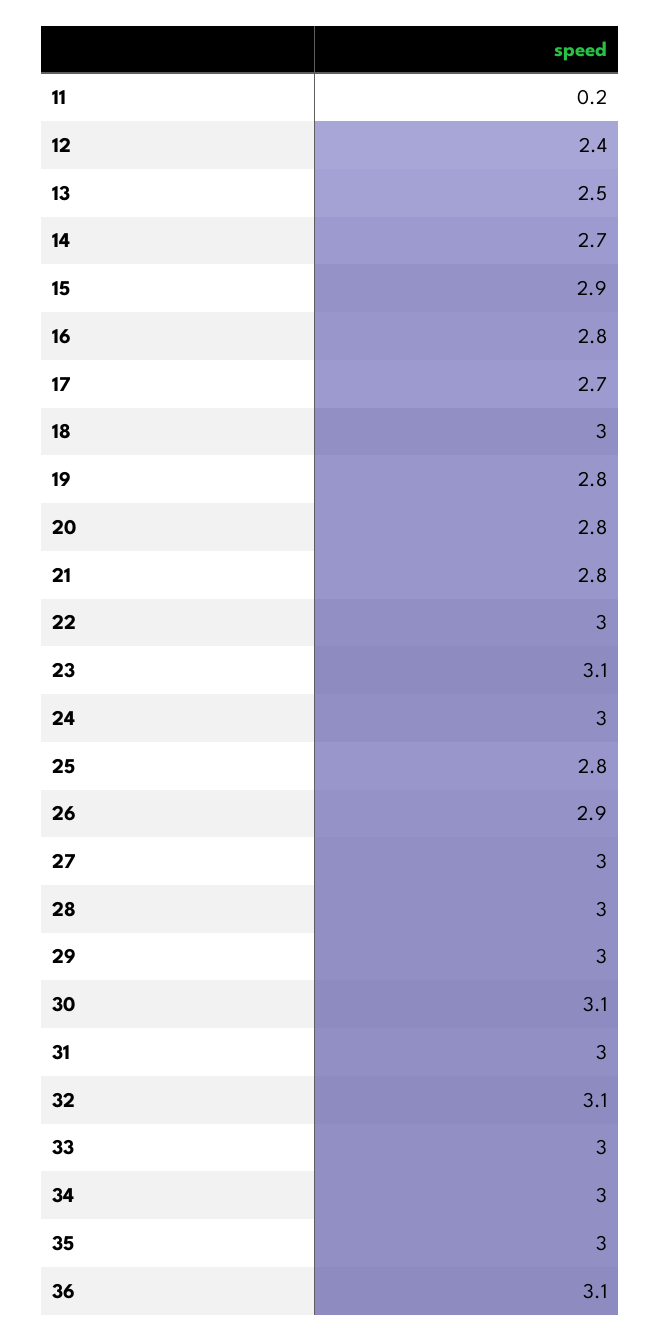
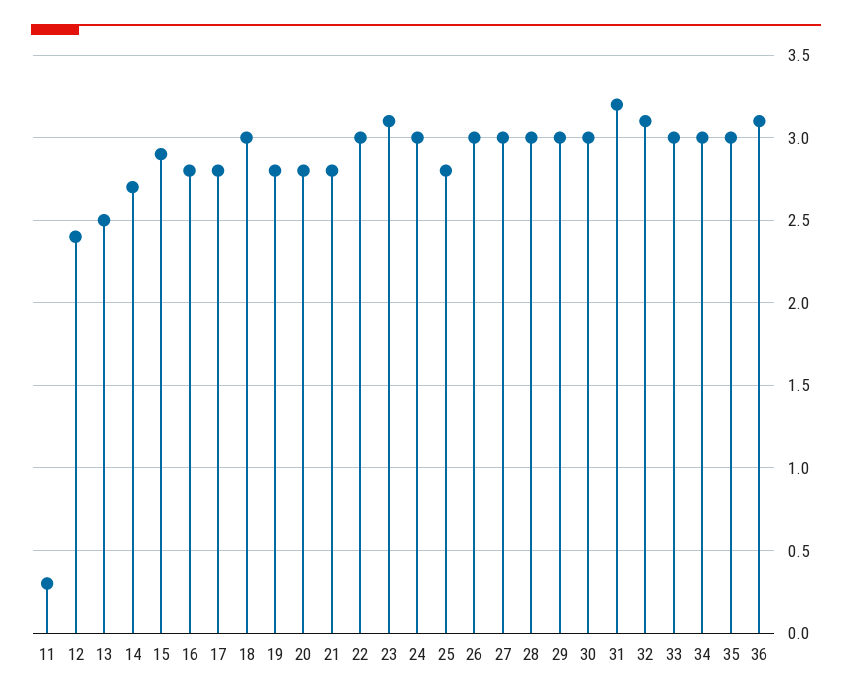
  {
-   "11": 0.2,
+   "11": 0.3,
    "12": 2.4,
    "13": 2.5,
    "14": 2.7,
    "15": 2.9,
    "16": 2.8,
-   "17": 2.7,
+   "17": 2.8,
    "18": 3,
    "19": 2.8,
    "20": 2.8,
    "21": 2.8,
    "22": 3,
    "23": 3.1,
    "24": 3,
    "25": 2.8,
-   "26": 2.9,
+   "26": 3,
    "27": 3,
    "28": 3,
    "29": 3,
-   "30": 3.1,
+   "30": 3,
-   "31": 3,
+   "31": 3.2,
    "32": 3.1,
    "33": 3,
    "34": 3,
    "35": 3,
    "36": 3.1
  }

